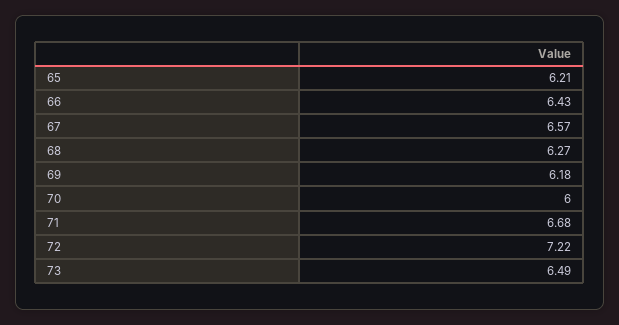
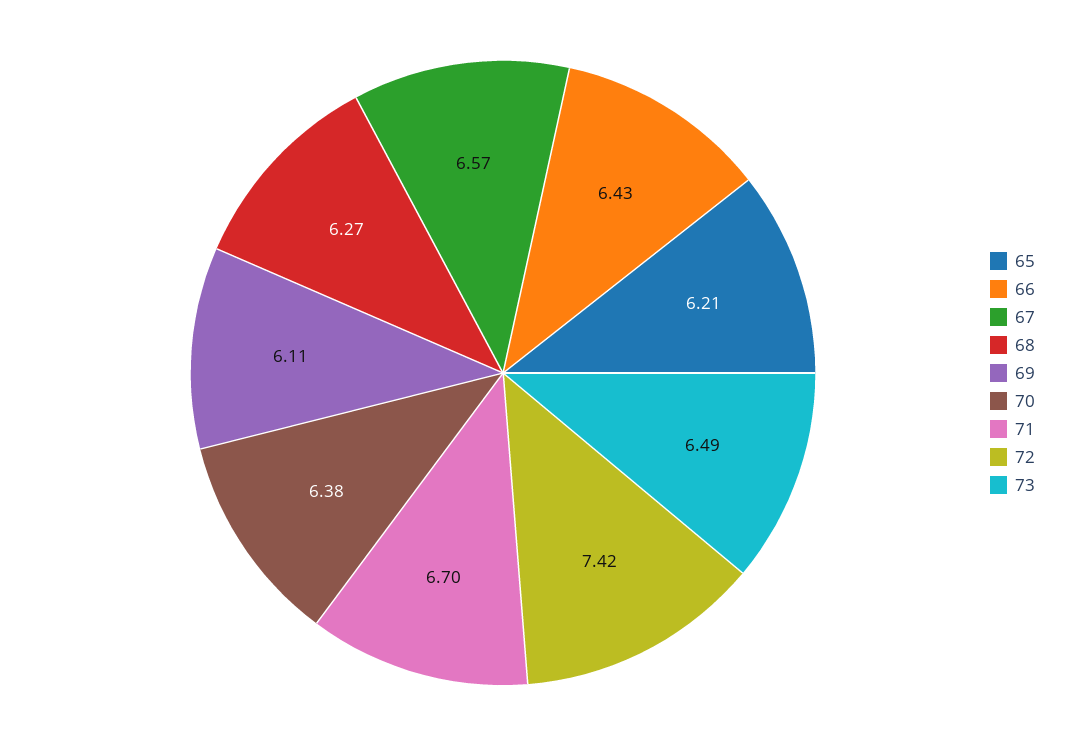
  {
    "65": 6.21,
    "66": 6.43,
    "67": 6.57,
    "68": 6.27,
-   "69": 6.18,
+   "69": 6.11,
-   "70": 6,
+   "70": 6.38,
-   "71": 6.68,
+   "71": 6.7,
-   "72": 7.22,
+   "72": 7.42,
    "73": 6.49
  }

